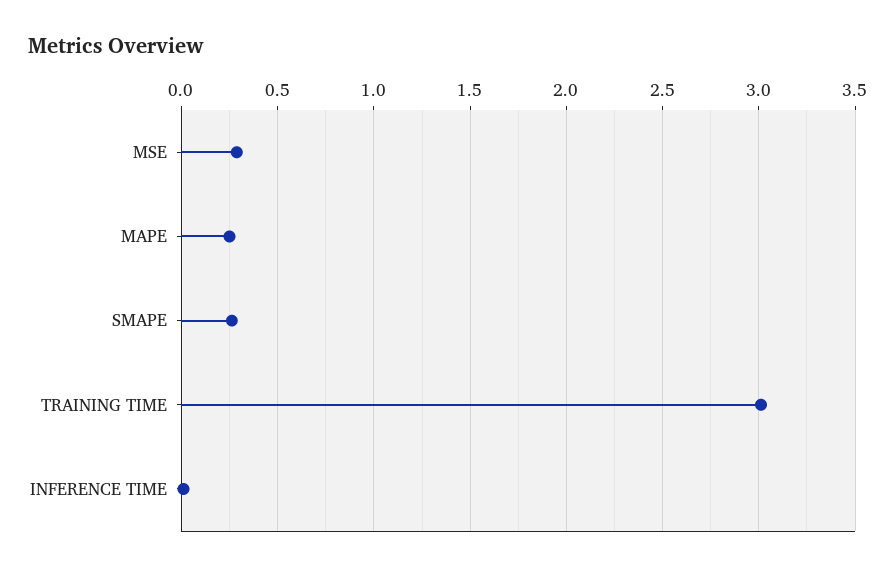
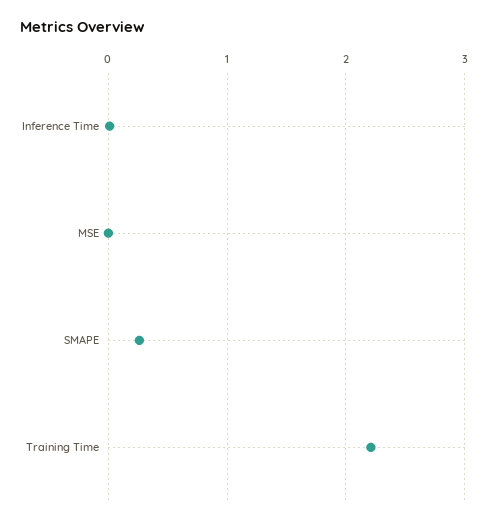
  {
-   "MSE": 0.3,
+   "MSE": 0,
-   "MAPE": 0.25,
    "SMAPE": 0.25,
-   "TRAINING TIME": 3,
+   "TRAINING TIME": 2.2,
    "INFERENCE TIME": 0
  }

